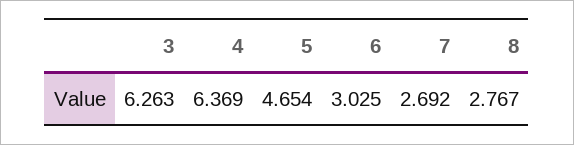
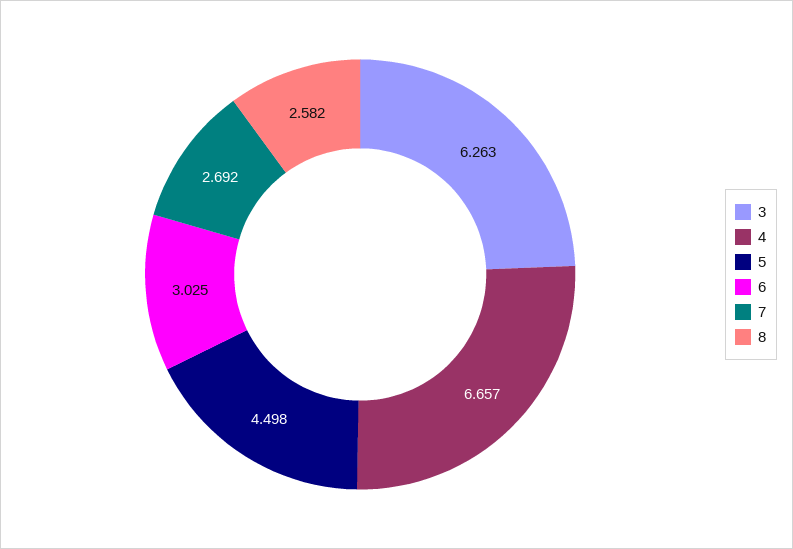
  {
    "3": 6.263,
-   "4": 6.369,
+   "4": 6.657,
-   "5": 4.654,
+   "5": 4.498,
    "6": 3.025,
    "7": 2.692,
-   "8": 2.767
+   "8": 2.582
  }

